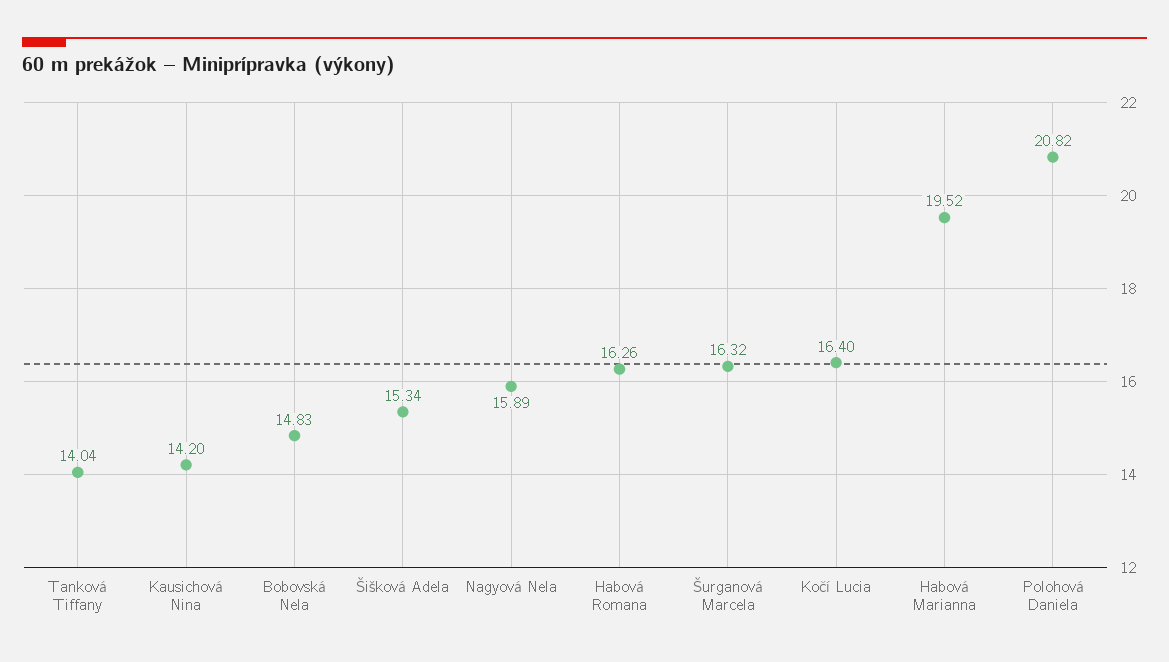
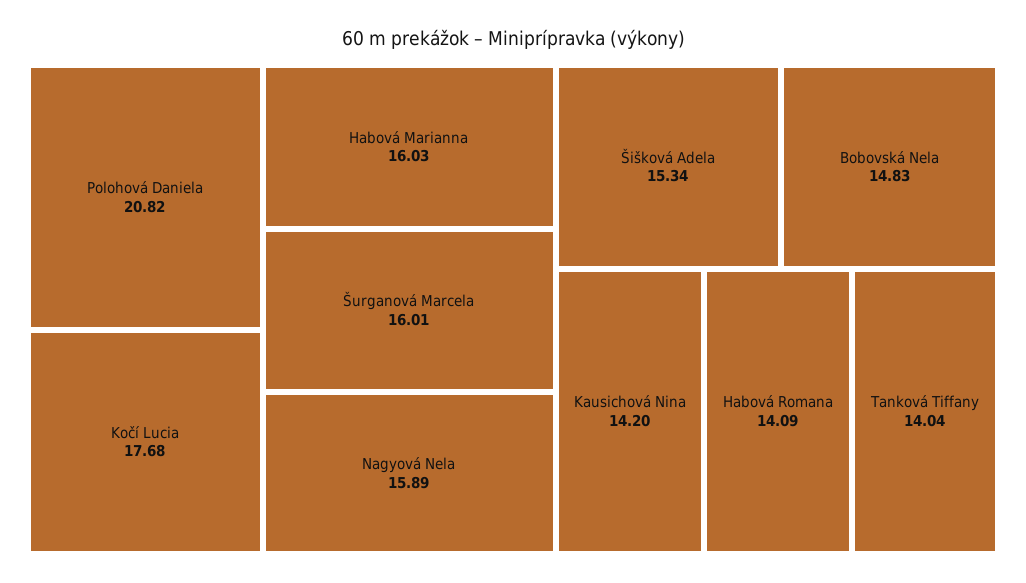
  {
    "Tanková Tiffany": 14.04,
    "Kausichová Nina": 14.2,
    "Bobovská Nela": 14.83,
    "Šišková Adela": 15.34,
    "Nagyová Nela": 15.89,
-   "Habová Romana": 16.26,
+   "Habová Romana": 14.09,
-   "Šurganová Marcela": 16.32,
+   "Šurganová Marcela": 16.01,
-   "Kočí Lucia": 16.4,
+   "Kočí Lucia": 17.68,
-   "Habová Marianna": 19.52,
+   "Habová Marianna": 16.03,
    "Polohová Daniela": 20.82
  }

